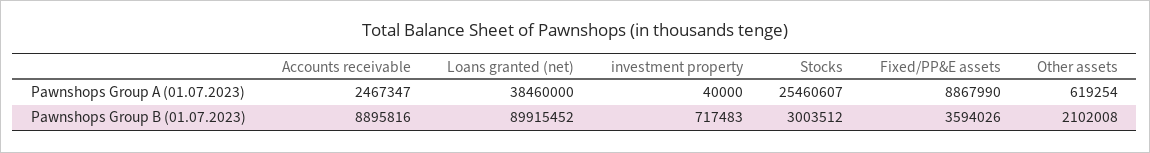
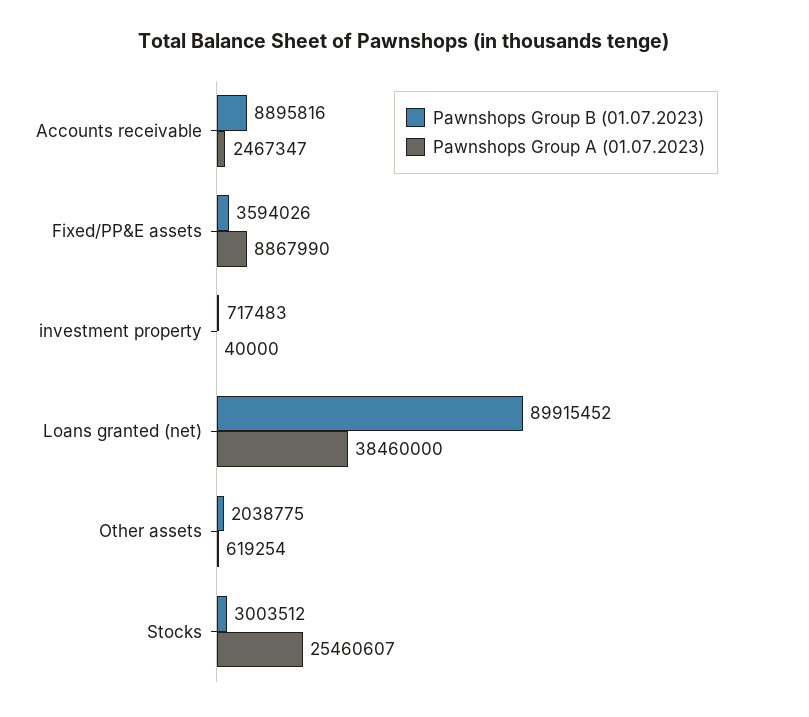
  {
    "Pawnshops Group A (01.07.2023)": {
      "Accounts receivable": 2467347,
      "Loans granted (net)": 38460000,
      "investment property": 40000,
      "Stocks": 25460607,
      "Fixed/PP&E assets": 8867990,
      "Other assets": 619254
    },
    "Pawnshops Group B (01.07.2023)": {
      "Accounts receivable": 8895816,
      "Loans granted (net)": 89915452,
      "investment property": 717483,
      "Stocks": 3003512,
      "Fixed/PP&E assets": 3594026,
-     "Other assets": 2102008
+     "Other assets": 2038775
    }
  }

